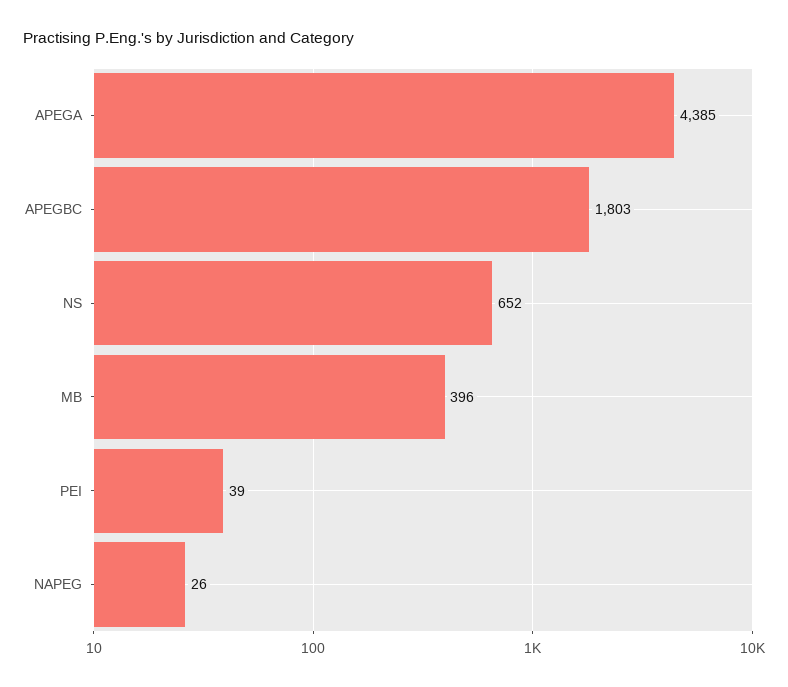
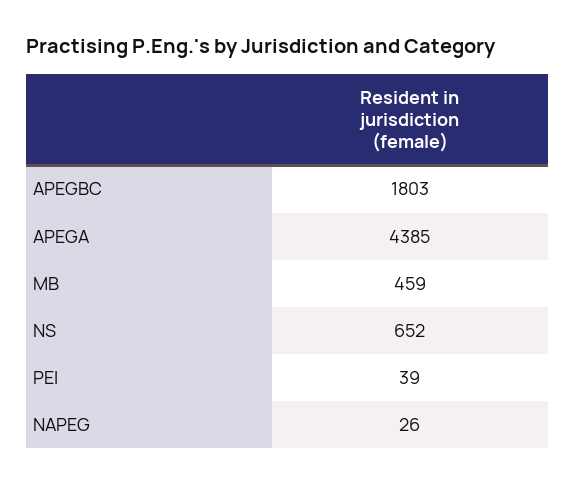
  {
    "APEGA": 4385,
    "APEGBC": 1803,
    "NS": 652,
-   "MB": 396,
+   "MB": 459,
    "PEI": 39,
    "NAPEG": 26
  }

